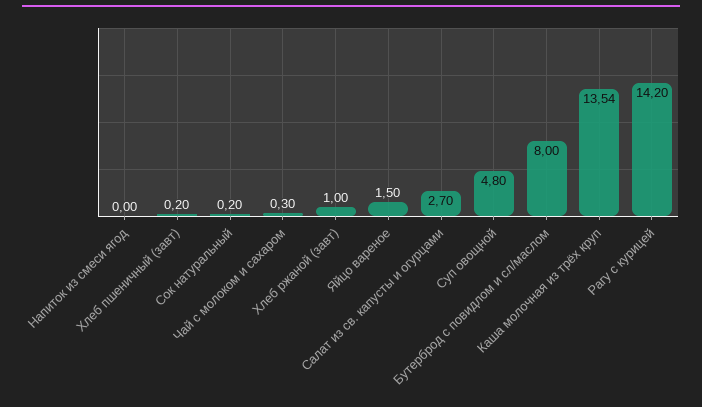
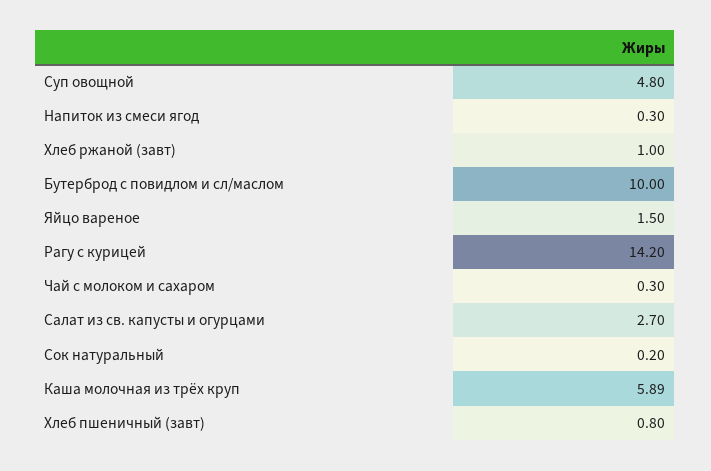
  {
-   "Напиток из смеси ягод": 0,
+   "Напиток из смеси ягод": 0.3,
-   "Хлеб пшеничный (завт)": 0.2,
+   "Хлеб пшеничный (завт)": 0.8,
    "Сок натуральный": 0.2,
    "Чай с молоком и сахаром": 0.3,
    "Хлеб ржаной (завт)": 1,
    "Яйцо вареное": 1.5,
    "Салат из св. капусты и огурцами": 2.7,
    "Суп овощной": 4.8,
-   "Бутерброд с повидлом и сл/маслом": 8,
+   "Бутерброд с повидлом и сл/маслом": 10,
-   "Каша молочная из трёх круп": 13.54,
+   "Каша молочная из трёх круп": 5.89,
    "Рагу с курицей": 14.2
  }

